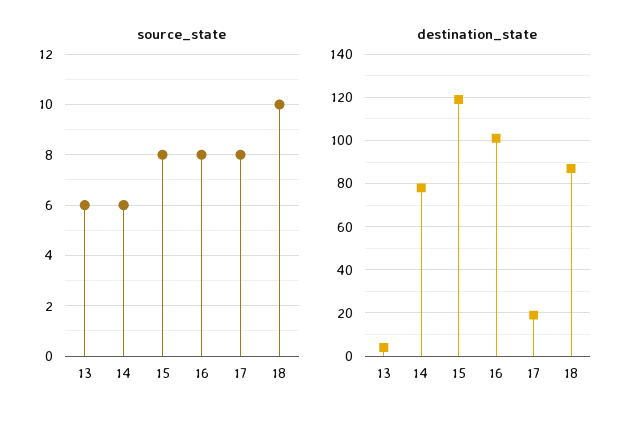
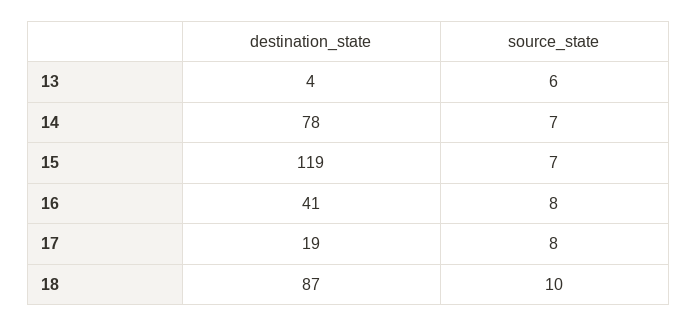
  {
    "source_state": {
      "13": 6,
-     "14": 6,
+     "14": 7,
-     "15": 8,
+     "15": 7,
      "16": 8,
      "17": 8,
      "18": 10
    },
    "destination_state": {
      "13": 4,
      "14": 78,
      "15": 119,
-     "16": 100,
+     "16": 41,
      "17": 19,
      "18": 87
    }
  }

